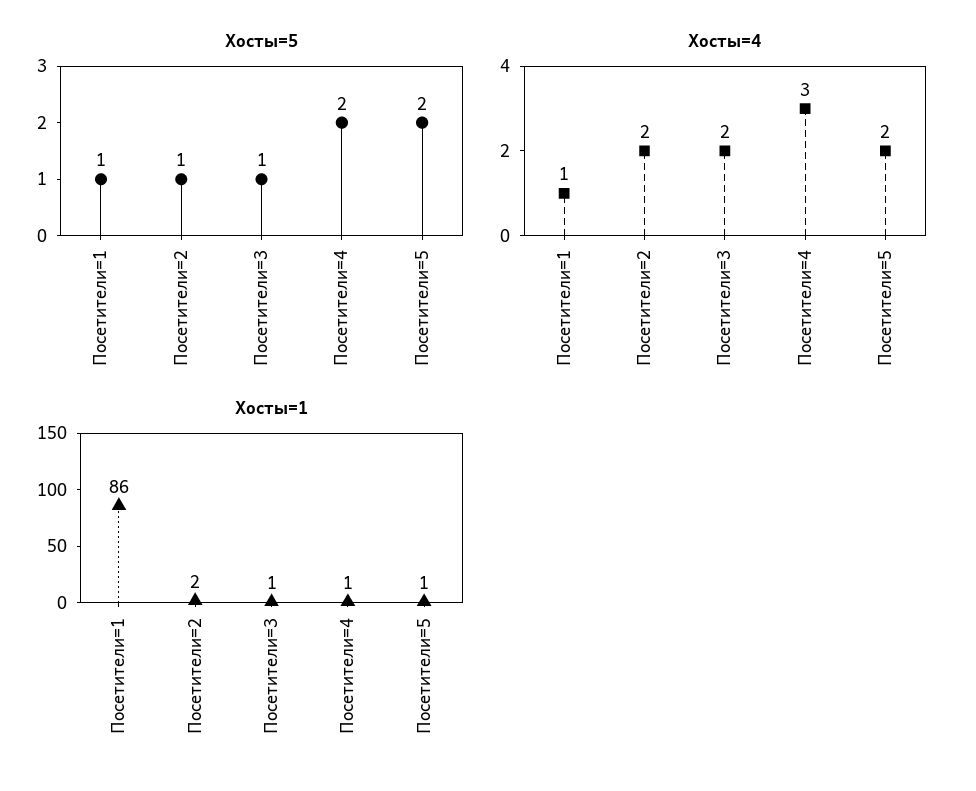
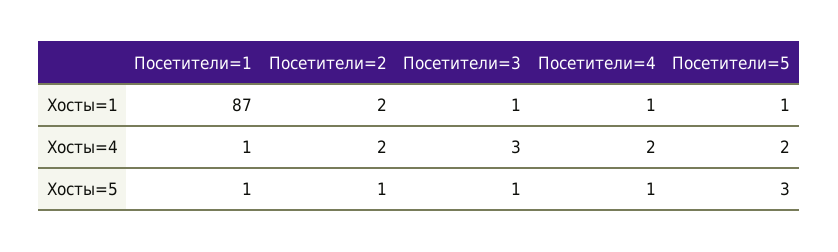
  {
    "Хосты=5": {
      "Посетители=1": 1,
      "Посетители=2": 1,
      "Посетители=3": 1,
-     "Посетители=4": 2,
+     "Посетители=4": 1,
-     "Посетители=5": 2
+     "Посетители=5": 3
    },
    "Хосты=4": {
      "Посетители=1": 1,
      "Посетители=2": 2,
-     "Посетители=3": 2,
+     "Посетители=3": 3,
-     "Посетители=4": 3,
+     "Посетители=4": 2,
      "Посетители=5": 2
    },
    "Хосты=1": {
-     "Посетители=1": 86,
+     "Посетители=1": 87,
      "Посетители=2": 2,
      "Посетители=3": 1,
      "Посетители=4": 1,
      "Посетители=5": 1
    }
  }

